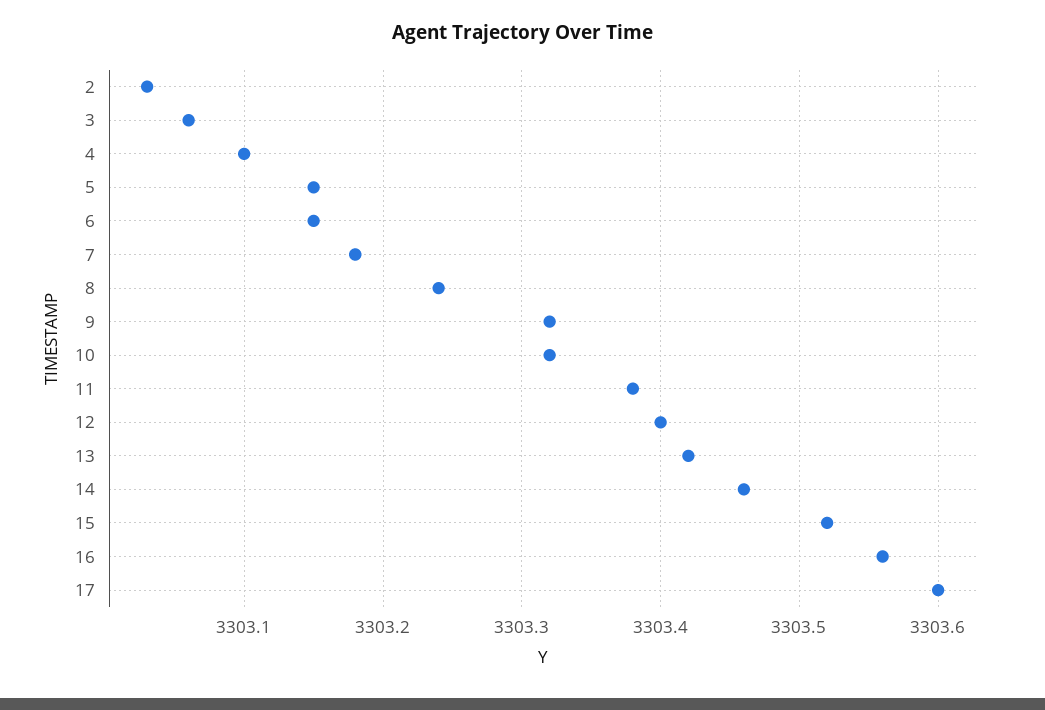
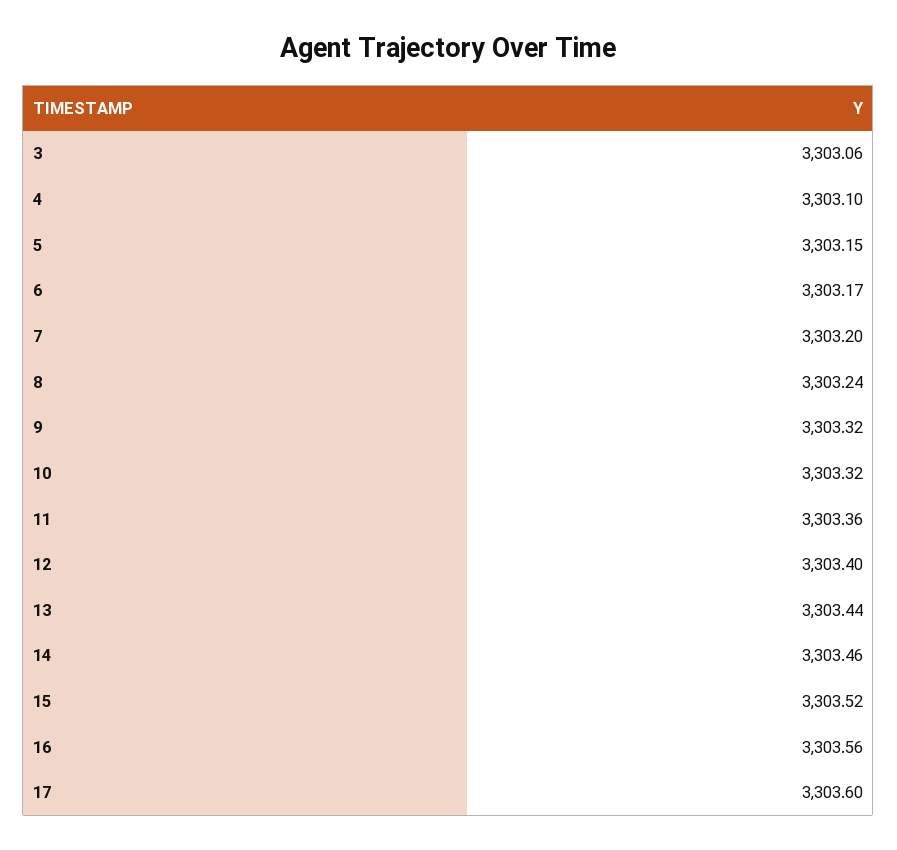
  {
-   "2": 3303.03,
    "3": 3303.06,
    "4": 3303.1,
    "5": 3303.15,
-   "6": 3303.15,
+   "6": 3303.17,
-   "7": 3303.18,
+   "7": 3303.2,
    "8": 3303.24,
    "9": 3303.32,
    "10": 3303.32,
-   "11": 3303.38,
+   "11": 3303.36,
    "12": 3303.4,
-   "13": 3303.42,
+   "13": 3303.44,
    "14": 3303.46,
    "15": 3303.52,
    "16": 3303.56,
    "17": 3303.6
  }

